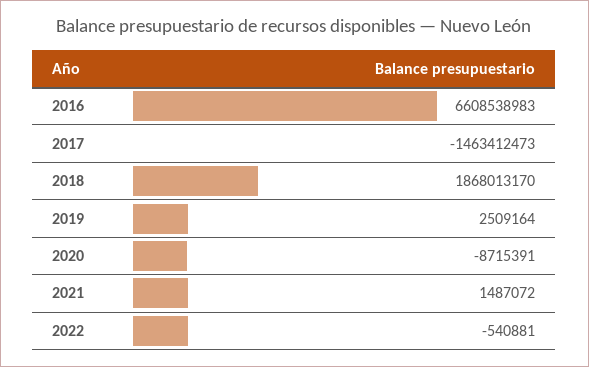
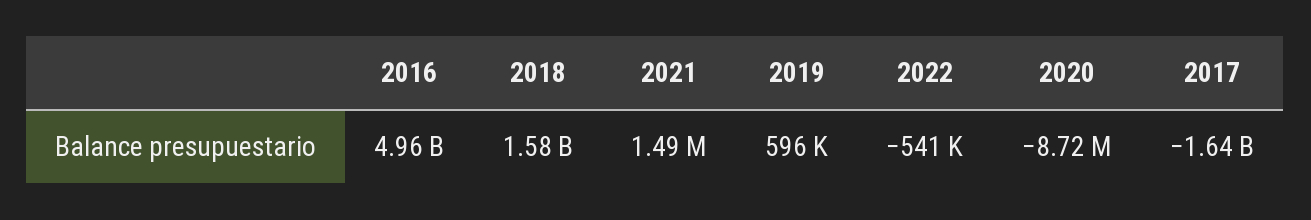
  {
-   "2016": 6608538983,
+   "2016": 4960000000,
-   "2017": -1463412473,
+   "2017": -1640000000,
-   "2018": 1868013170,
+   "2018": 1580000000,
-   "2019": 2509164,
+   "2019": 596000,
    "2020": -8715391,
    "2021": 1487072,
    "2022": -540881
  }

